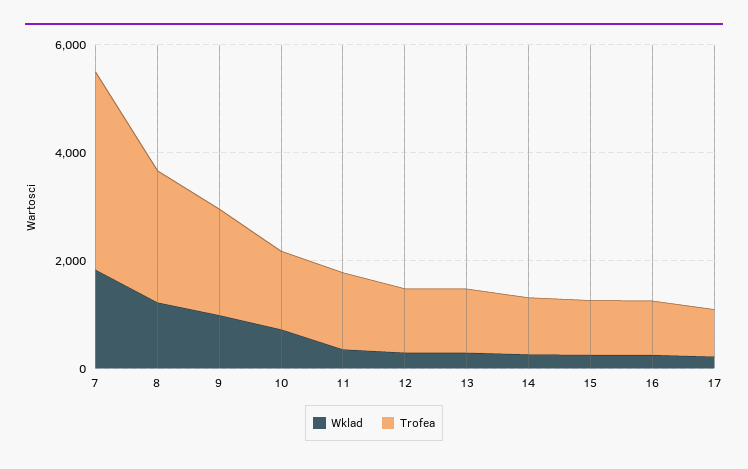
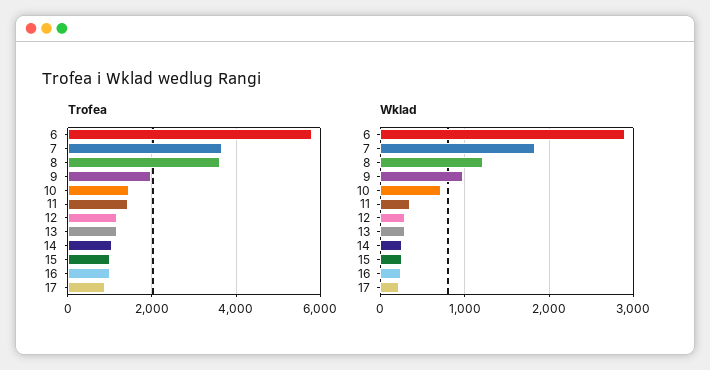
  {
    "Wklad": {
      "7": 1800,
      "8": 1200,
      "9": 1000,
      "10": 700,
      "11": 400,
      "12": 300,
      "13": 300,
      "14": 300,
      "15": 300,
      "16": 300,
-     "17": 200
+     "17": 200,
+     "6": 2900
    },
    "Trofea": {
      "7": 3600,
-     "8": 2500,
+     "8": 3600,
      "9": 2000,
      "10": 1400,
      "11": 1400,
      "12": 1200,
      "13": 1200,
      "14": 1000,
      "15": 1000,
      "16": 1000,
-     "17": 800
+     "17": 800,
+     "6": 5800
    }
  }

